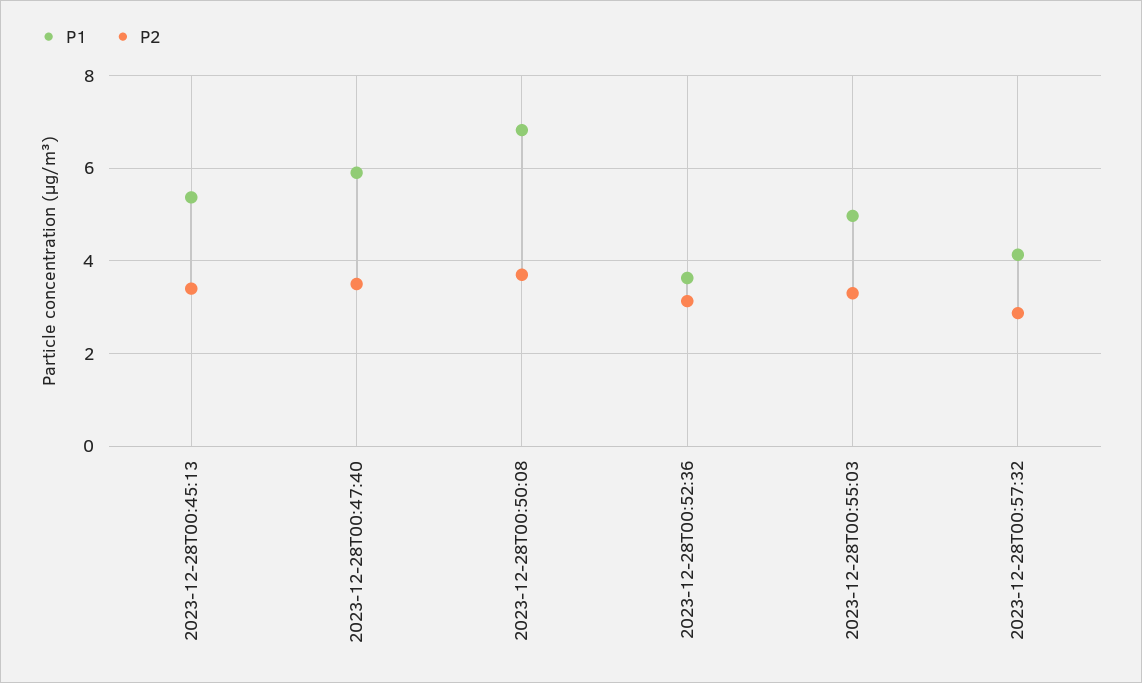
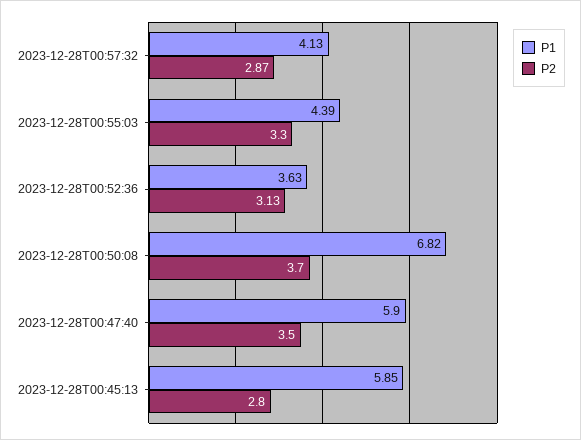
  {
    "P1": {
-     "2023-12-28T00:45:13": 5.4,
+     "2023-12-28T00:45:13": 5.85,
      "2023-12-28T00:47:40": 5.9,
      "2023-12-28T00:50:08": 6.82,
      "2023-12-28T00:52:36": 3.63,
-     "2023-12-28T00:55:03": 5,
+     "2023-12-28T00:55:03": 4.39,
      "2023-12-28T00:57:32": 4.13
    },
    "P2": {
-     "2023-12-28T00:45:13": 3.4,
+     "2023-12-28T00:45:13": 2.8,
      "2023-12-28T00:47:40": 3.5,
      "2023-12-28T00:50:08": 3.7,
      "2023-12-28T00:52:36": 3.13,
      "2023-12-28T00:55:03": 3.3,
      "2023-12-28T00:57:32": 2.87
    }
  }

